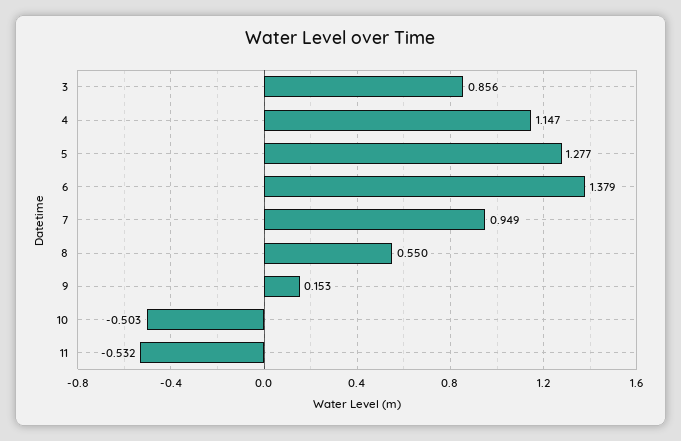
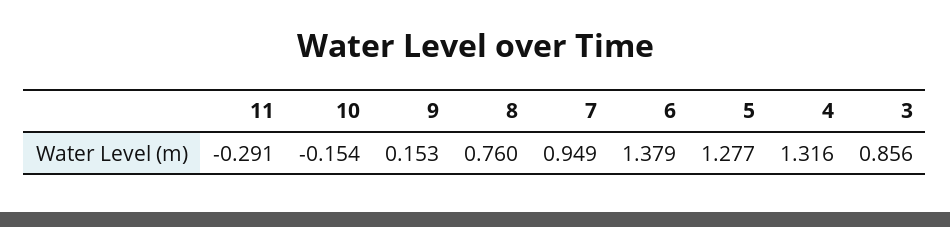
  {
    "3": 0.856,
-   "4": 1.147,
+   "4": 1.316,
    "5": 1.277,
    "6": 1.379,
    "7": 0.949,
-   "8": 0.55,
+   "8": 0.76,
    "9": 0.153,
-   "10": -0.503,
+   "10": -0.154,
-   "11": -0.532
+   "11": -0.291
  }

